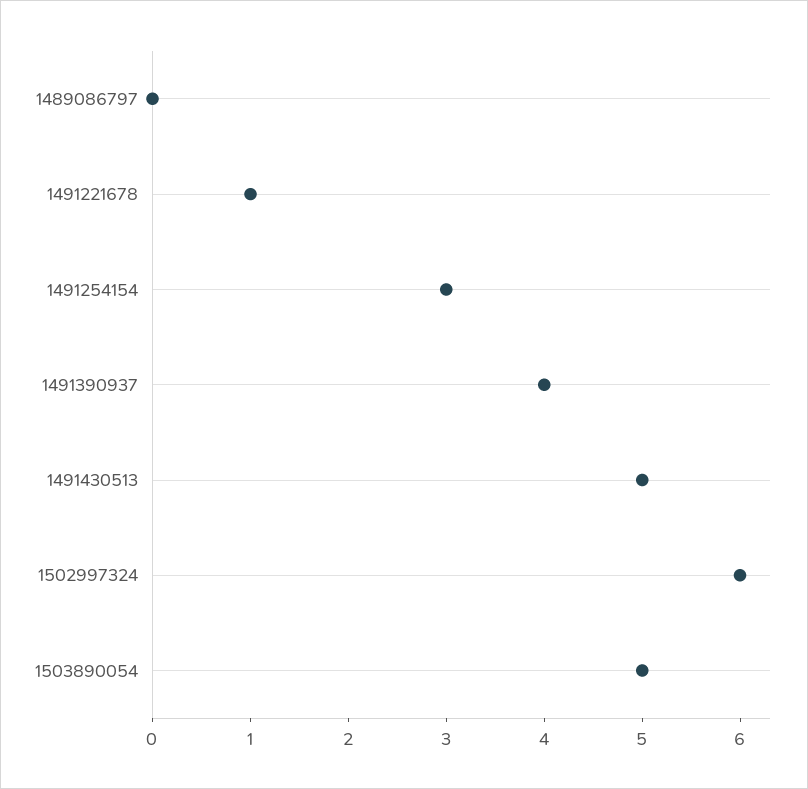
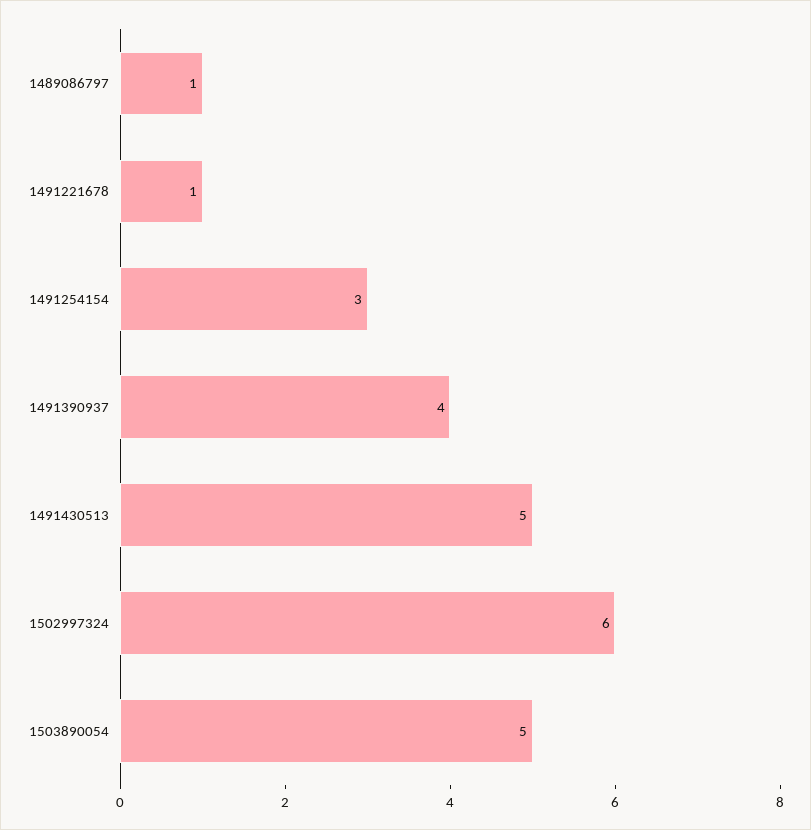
  {
-   "1489086797": 0,
+   "1489086797": 1,
    "1491221678": 1,
    "1491254154": 3,
    "1491390937": 4,
    "1491430513": 5,
    "1502997324": 6,
    "1503890054": 5
  }

